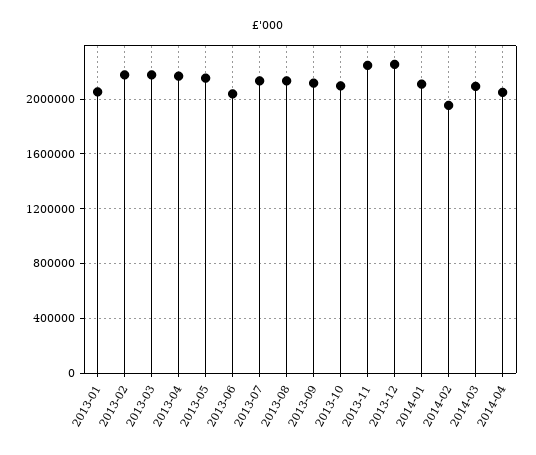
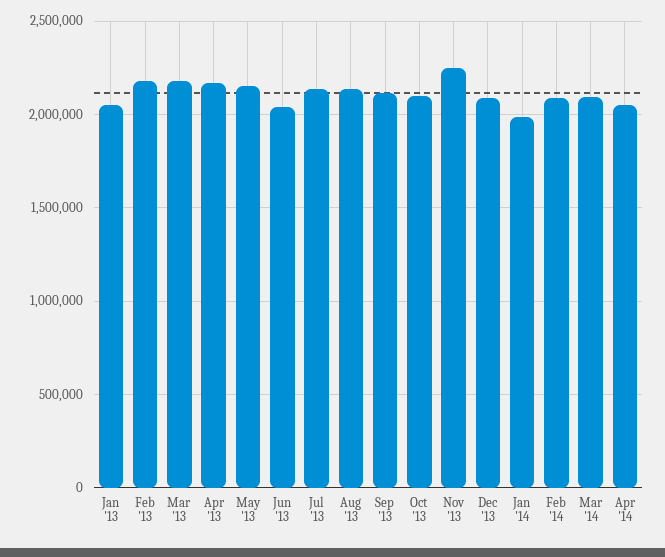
  {
    "2013-01": 2050000,
    "2013-02": 2200000,
    "2013-03": 2200000,
    "2013-04": 2150000,
    "2013-05": 2150000,
    "2013-06": 2050000,
    "2013-07": 2150000,
    "2013-08": 2150000,
    "2013-09": 2100000,
    "2013-10": 2100000,
    "2013-11": 2250000,
-   "2013-12": 2250000,
+   "2013-12": 2100000,
-   "2014-01": 2100000,
+   "2014-01": 2000000,
-   "2014-02": 1950000,
+   "2014-02": 2100000,
    "2014-03": 2100000,
    "2014-04": 2050000
  }

